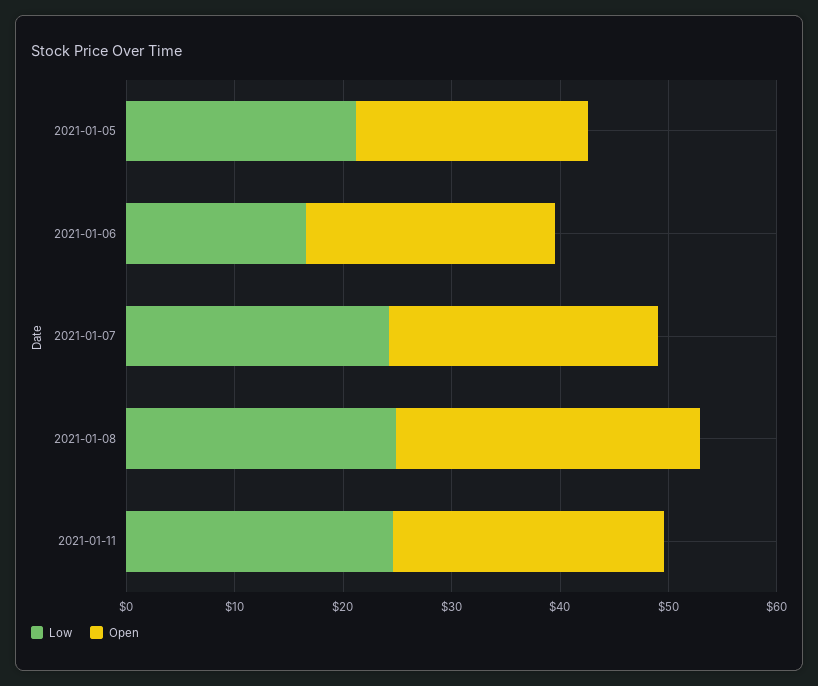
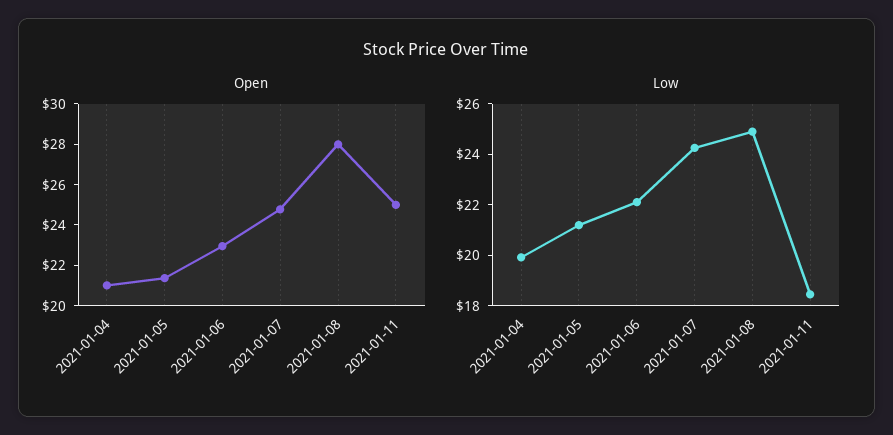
  {
    "Low": {
      "2021-01-05": 21,
-     "2021-01-06": 16,
+     "2021-01-06": 22,
      "2021-01-07": 24.5,
      "2021-01-08": 25,
-     "2021-01-11": 24
+     "2021-01-11": 18.5,
+     "2021-01-04": 20
    },
    "Open": {
      "2021-01-05": 21.5,
      "2021-01-06": 23,
      "2021-01-07": 25,
      "2021-01-08": 28,
-     "2021-01-11": 25
+     "2021-01-11": 25,
+     "2021-01-04": 21
    }
  }

